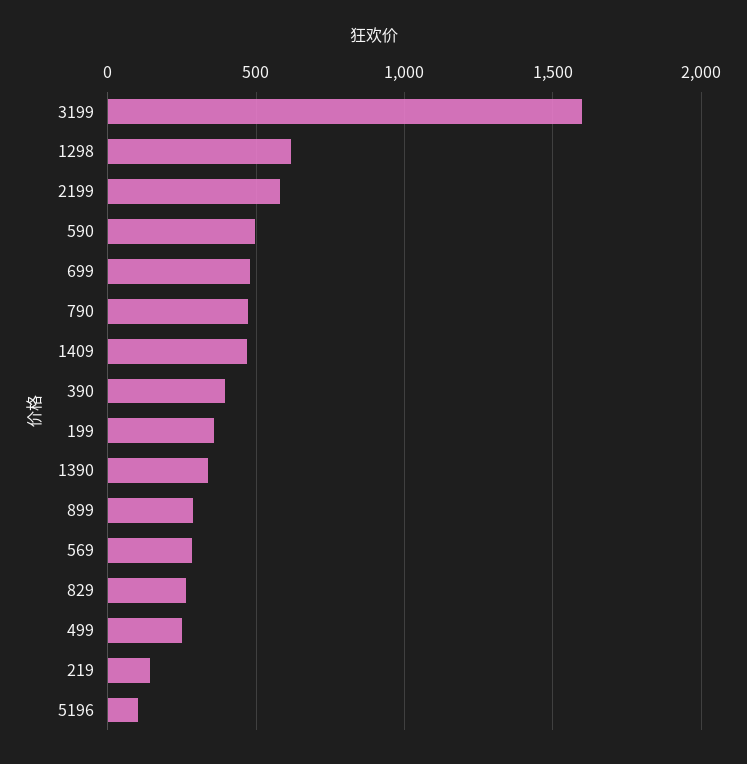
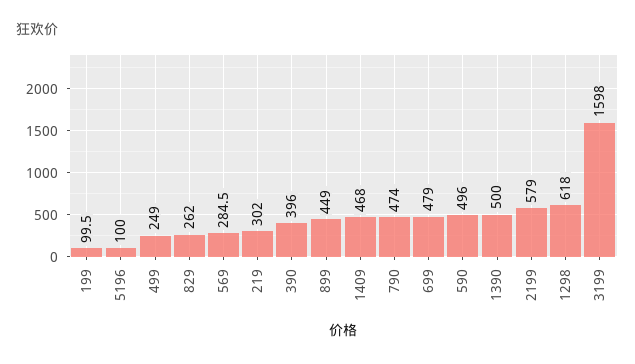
  {
    "3199": 1598,
    "1298": 618,
    "2199": 579,
    "590": 496,
    "699": 479,
    "790": 474,
    "1409": 468,
    "390": 396,
-   "199": 350,
+   "199": 99.5,
-   "1390": 350,
+   "1390": 500,
-   "899": 300,
+   "899": 449,
    "569": 284.5,
    "829": 262,
    "499": 249,
-   "219": 150,
+   "219": 302,
    "5196": 100
  }

